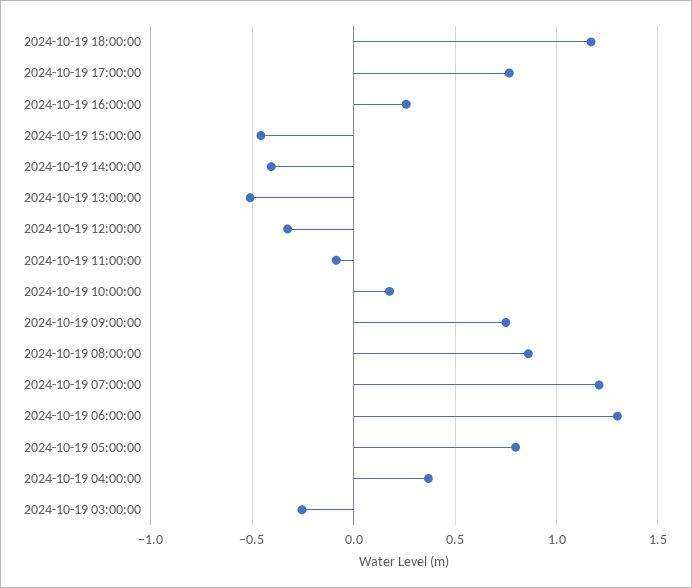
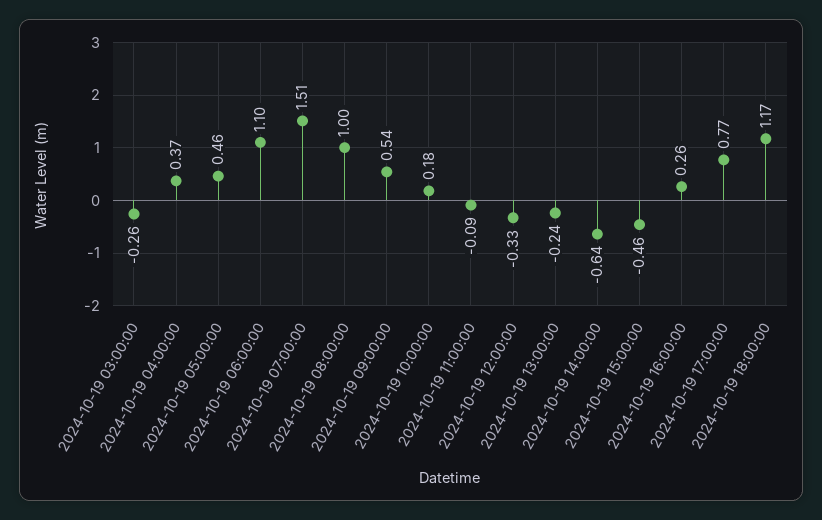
  {
    "2024-10-19 18:00:00": 1.17,
    "2024-10-19 17:00:00": 0.77,
    "2024-10-19 16:00:00": 0.26,
    "2024-10-19 15:00:00": -0.46,
-   "2024-10-19 14:00:00": -0.4,
+   "2024-10-19 14:00:00": -0.64,
-   "2024-10-19 13:00:00": -0.5,
+   "2024-10-19 13:00:00": -0.24,
    "2024-10-19 12:00:00": -0.33,
    "2024-10-19 11:00:00": -0.09,
    "2024-10-19 10:00:00": 0.18,
-   "2024-10-19 09:00:00": 0.75,
+   "2024-10-19 09:00:00": 0.54,
-   "2024-10-19 08:00:00": 0.85,
+   "2024-10-19 08:00:00": 1,
-   "2024-10-19 07:00:00": 1.2,
+   "2024-10-19 07:00:00": 1.51,
-   "2024-10-19 06:00:00": 1.3,
+   "2024-10-19 06:00:00": 1.1,
-   "2024-10-19 05:00:00": 0.8,
+   "2024-10-19 05:00:00": 0.46,
    "2024-10-19 04:00:00": 0.37,
    "2024-10-19 03:00:00": -0.26
  }

